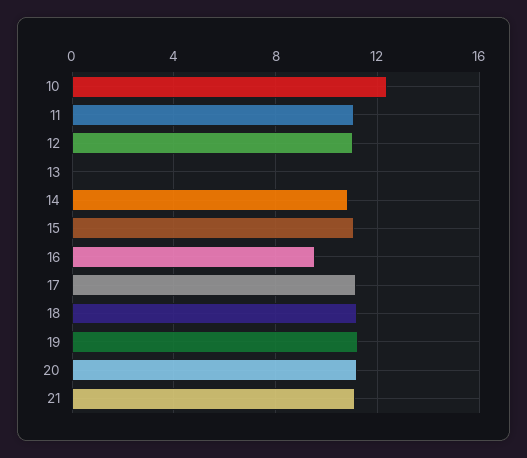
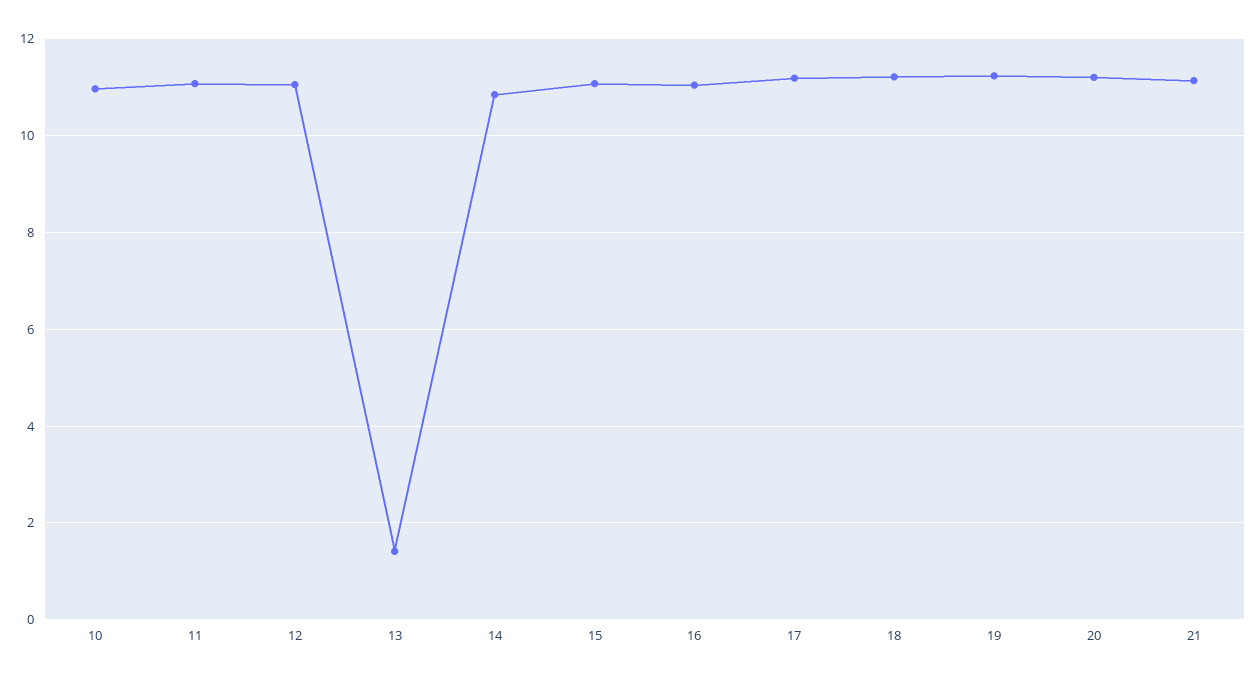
  {
-   "10": 12.5,
+   "10": 11,
    "11": 11,
    "12": 11,
-   "13": 0,
+   "13": 1.4,
    "14": 10.8,
    "15": 11,
-   "16": 9.5,
+   "16": 11,
    "17": 11.2,
    "18": 11.2,
    "19": 11.2,
    "20": 11.2,
    "21": 11.2
  }

